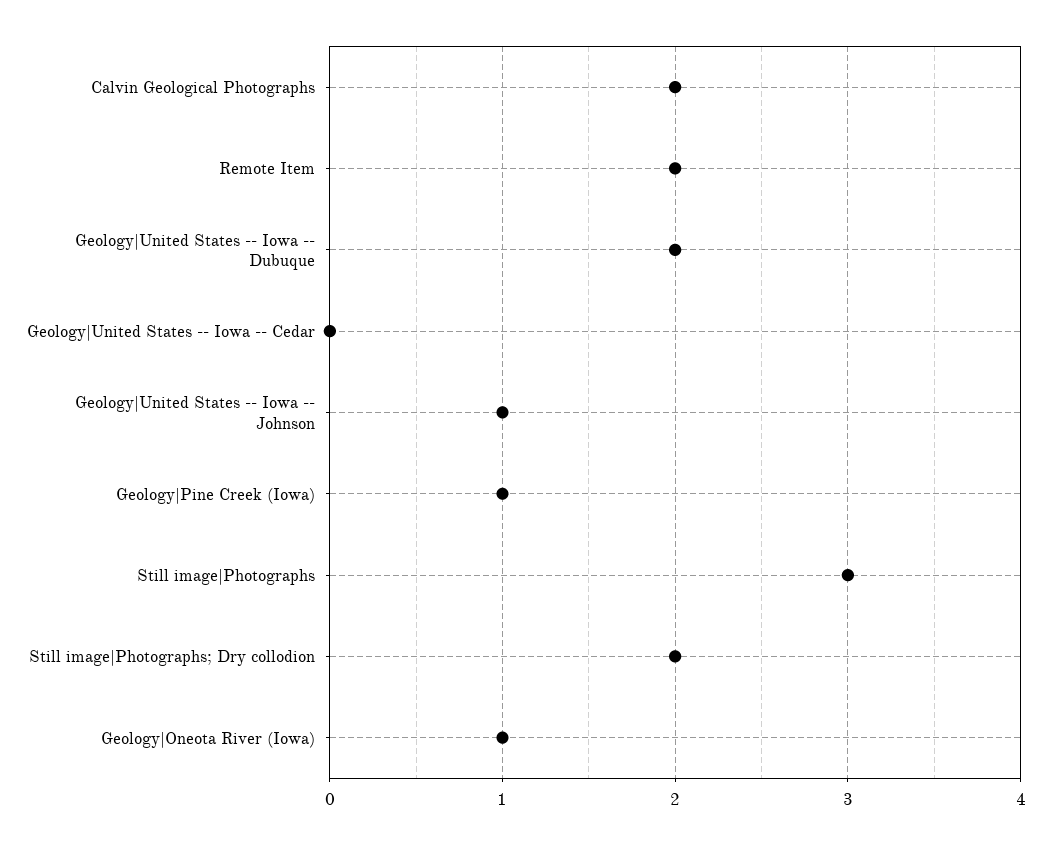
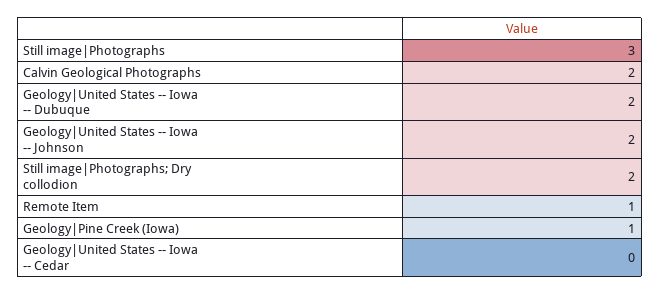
  {
    "Calvin Geological Photographs": 2,
-   "Remote Item": 2,
+   "Remote Item": 1,
    "Geology|United States -- Iowa -- Dubuque": 2,
    "Geology|United States -- Iowa -- Cedar": 0,
-   "Geology|United States -- Iowa -- Johnson": 1,
+   "Geology|United States -- Iowa -- Johnson": 2,
    "Geology|Pine Creek (Iowa)": 1,
    "Still image|Photographs": 3,
-   "Still image|Photographs; Dry collodion": 2,
+   "Still image|Photographs; Dry collodion": 2
-   "Geology|Oneota River (Iowa)": 1
  }

